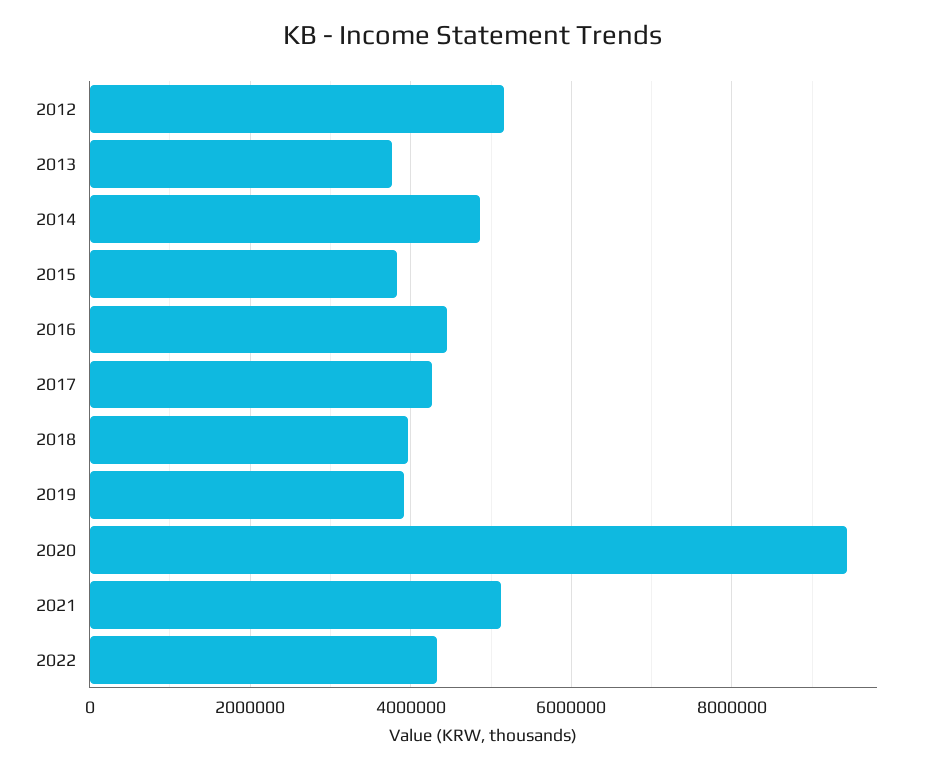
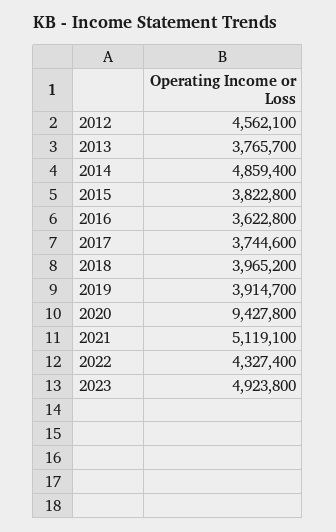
  {
-   "2012": 5200000,
+   "2012": 4562100,
    "2013": 3765700,
    "2014": 4859400,
    "2015": 3822800,
-   "2016": 4400000,
+   "2016": 3622800,
-   "2017": 4200000,
+   "2017": 3744600,
    "2018": 3965200,
    "2019": 3914700,
    "2020": 9427800,
    "2021": 5119100,
-   "2022": 4327400
+   "2022": 4327400,
+   "2023": 4923800
  }

